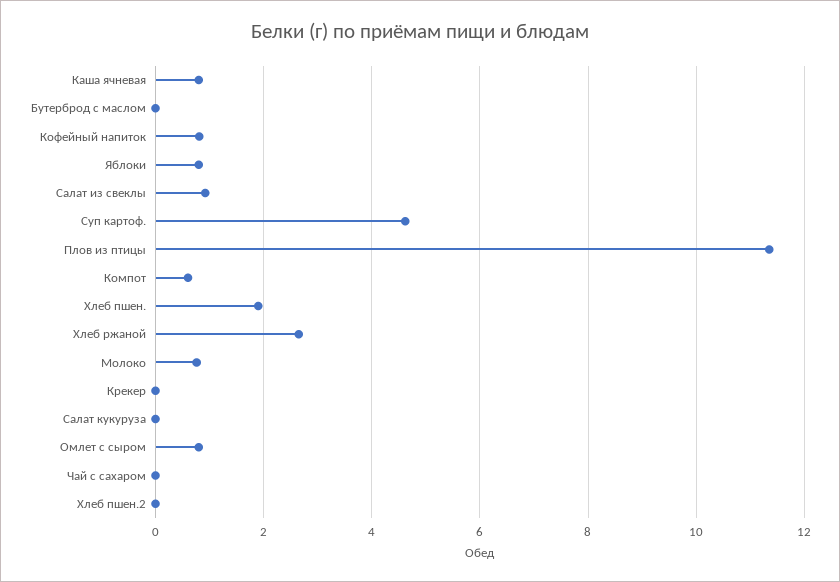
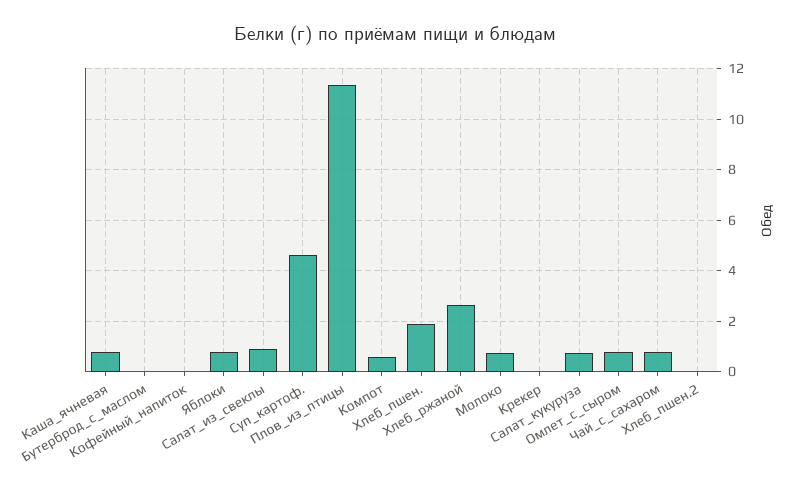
  {
    "Каша ячневая": 0.8,
    "Бутерброд с маслом": 0,
-   "Кофейный напиток": 0.8,
+   "Кофейный напиток": 0,
    "Яблоки": 0.8,
    "Салат из свеклы": 1,
    "Суп картоф.": 4.6,
    "Плов из птицы": 11.4,
    "Компот": 0.6,
    "Хлеб пшен.": 2,
    "Хлеб ржаной": 2.6,
    "Молоко": 0.8,
    "Крекер": 0,
-   "Салат кукуруза": 0,
+   "Салат кукуруза": 0.75,
    "Омлет с сыром": 0.8,
-   "Чай с сахаром": 0,
+   "Чай с сахаром": 0.75,
    "Хлеб пшен.2": 0
  }

